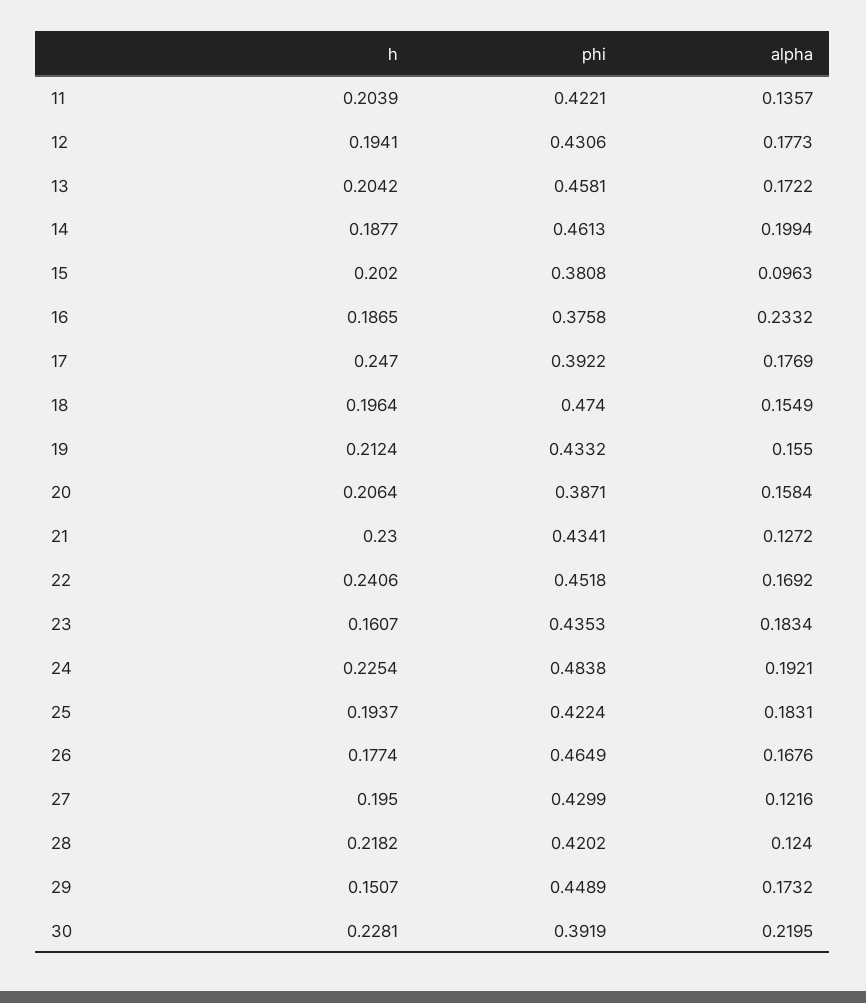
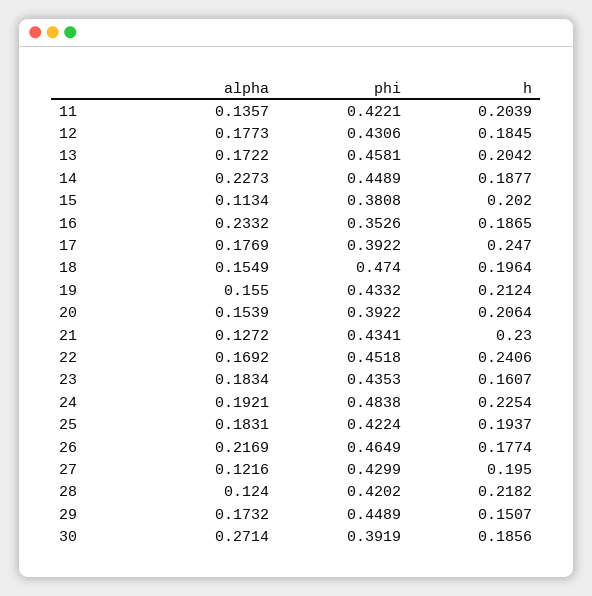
  {
    "h": {
      "11": 0.2039,
-     "12": 0.1941,
+     "12": 0.1845,
      "13": 0.2042,
      "14": 0.1877,
      "15": 0.202,
      "16": 0.1865,
      "17": 0.247,
      "18": 0.1964,
      "19": 0.2124,
      "20": 0.2064,
      "21": 0.23,
      "22": 0.2406,
      "23": 0.1607,
      "24": 0.2254,
      "25": 0.1937,
      "26": 0.1774,
      "27": 0.195,
      "28": 0.2182,
      "29": 0.1507,
-     "30": 0.2281
+     "30": 0.1856
    },
    "phi": {
      "11": 0.4221,
      "12": 0.4306,
      "13": 0.4581,
-     "14": 0.4613,
+     "14": 0.4489,
      "15": 0.3808,
-     "16": 0.3758,
+     "16": 0.3526,
      "17": 0.3922,
      "18": 0.474,
      "19": 0.4332,
-     "20": 0.3871,
+     "20": 0.3922,
      "21": 0.4341,
      "22": 0.4518,
      "23": 0.4353,
      "24": 0.4838,
      "25": 0.4224,
      "26": 0.4649,
      "27": 0.4299,
      "28": 0.4202,
      "29": 0.4489,
      "30": 0.3919
    },
    "alpha": {
      "11": 0.1357,
      "12": 0.1773,
      "13": 0.1722,
-     "14": 0.1994,
+     "14": 0.2273,
-     "15": 0.0963,
+     "15": 0.1134,
      "16": 0.2332,
      "17": 0.1769,
      "18": 0.1549,
      "19": 0.155,
-     "20": 0.1584,
+     "20": 0.1539,
      "21": 0.1272,
      "22": 0.1692,
      "23": 0.1834,
      "24": 0.1921,
      "25": 0.1831,
-     "26": 0.1676,
+     "26": 0.2169,
      "27": 0.1216,
      "28": 0.124,
      "29": 0.1732,
-     "30": 0.2195
+     "30": 0.2714
    }
  }

